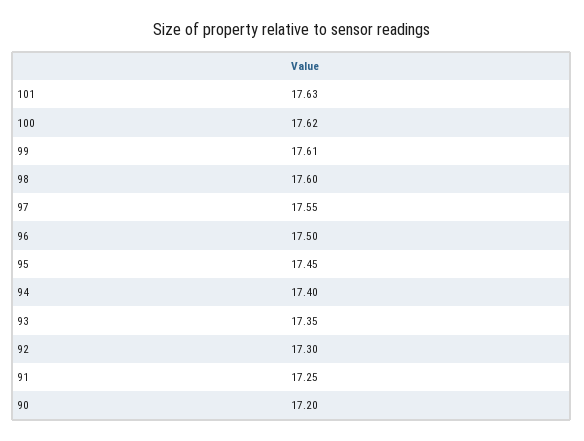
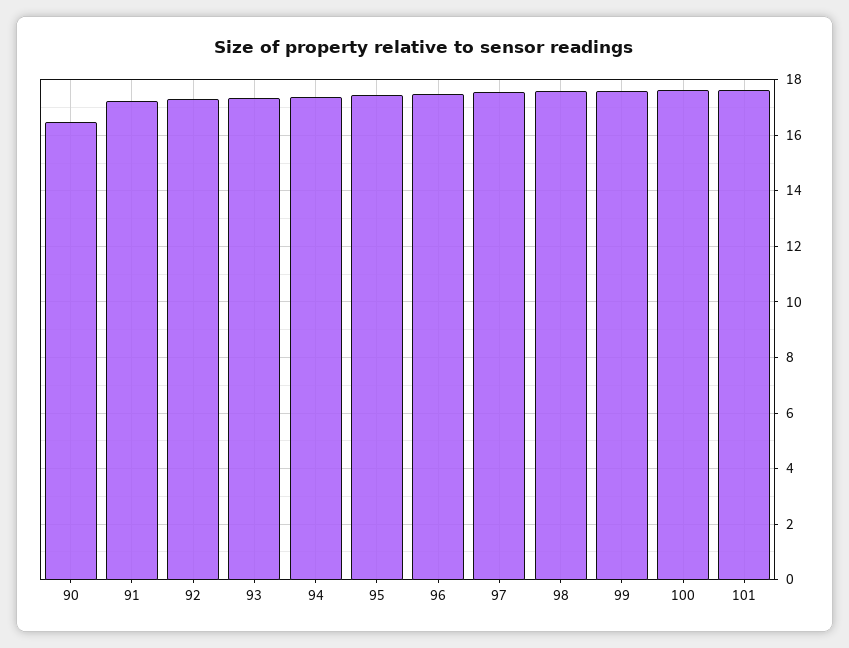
  {
    "101": 17.63,
    "100": 17.62,
    "99": 17.61,
    "98": 17.6,
    "97": 17.55,
    "96": 17.5,
    "95": 17.45,
    "94": 17.4,
    "93": 17.35,
    "92": 17.3,
    "91": 17.25,
-   "90": 17.2
+   "90": 16.5
  }

